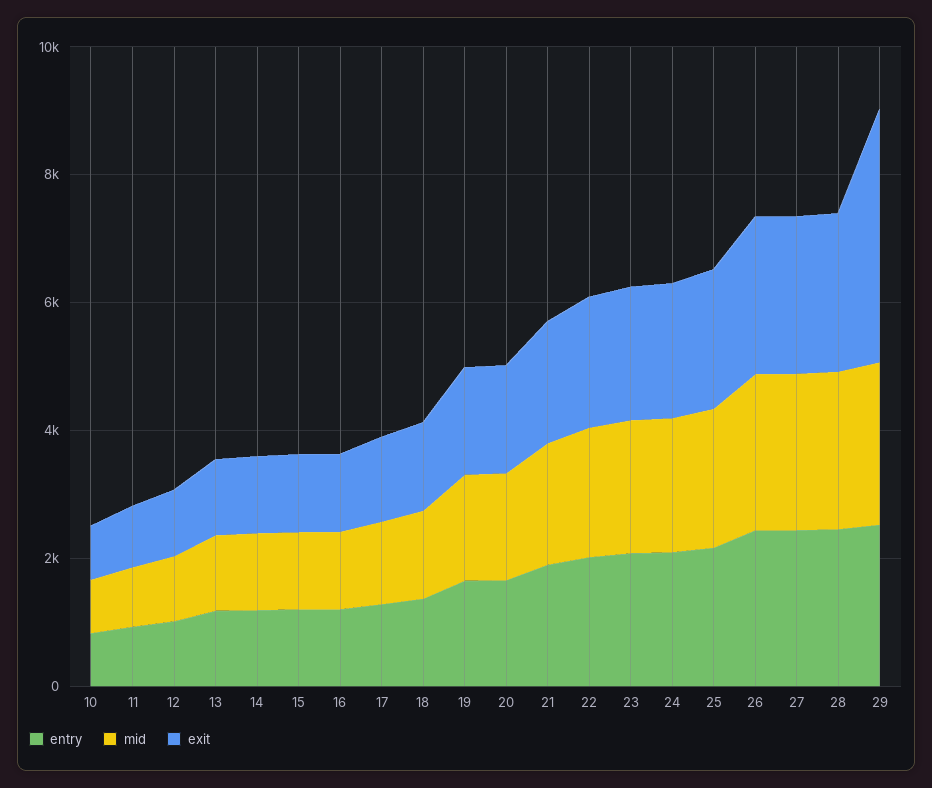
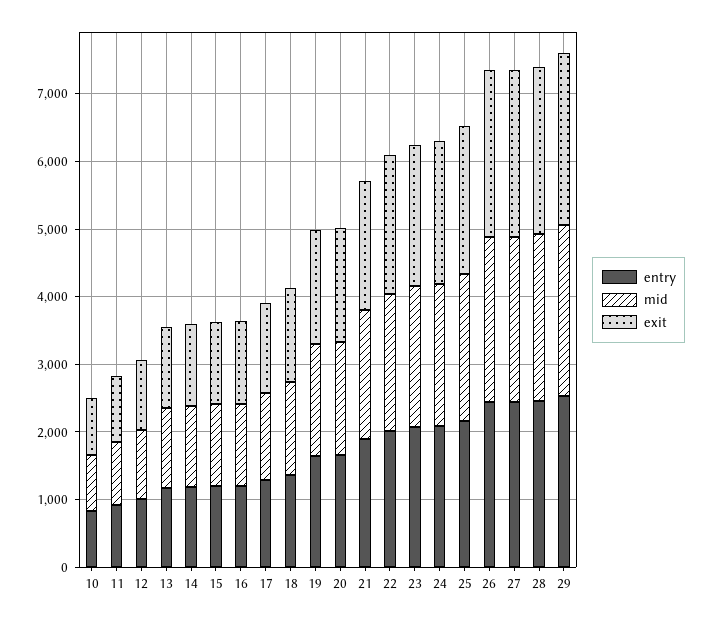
  {
    "entry": {
      "10": 800,
      "11": 1000,
      "12": 1000,
      "13": 1200,
      "14": 1200,
      "15": 1200,
      "16": 1200,
      "17": 1200,
      "18": 1400,
      "19": 1600,
      "20": 1600,
      "21": 1800,
      "22": 2000,
      "23": 2000,
      "24": 2000,
      "25": 2200,
      "26": 2400,
      "27": 2400,
      "28": 2400,
      "29": 2600
    },
    "mid": {
      "10": 800,
      "11": 1000,
      "12": 1000,
      "13": 1200,
      "14": 1200,
      "15": 1200,
      "16": 1200,
      "17": 1200,
      "18": 1400,
      "19": 1600,
      "20": 1600,
      "21": 2000,
      "22": 2000,
      "23": 2000,
      "24": 2200,
      "25": 2200,
      "26": 2400,
      "27": 2400,
      "28": 2400,
      "29": 2600
    },
    "exit": {
      "10": 800,
      "11": 1000,
      "12": 1000,
      "13": 1200,
      "14": 1200,
      "15": 1200,
      "16": 1200,
      "17": 1400,
      "18": 1400,
      "19": 1600,
      "20": 1600,
      "21": 2000,
      "22": 2000,
      "23": 2000,
      "24": 2200,
      "25": 2200,
      "26": 2400,
      "27": 2400,
      "28": 2400,
-     "29": 4000
+     "29": 2600
    }
  }

